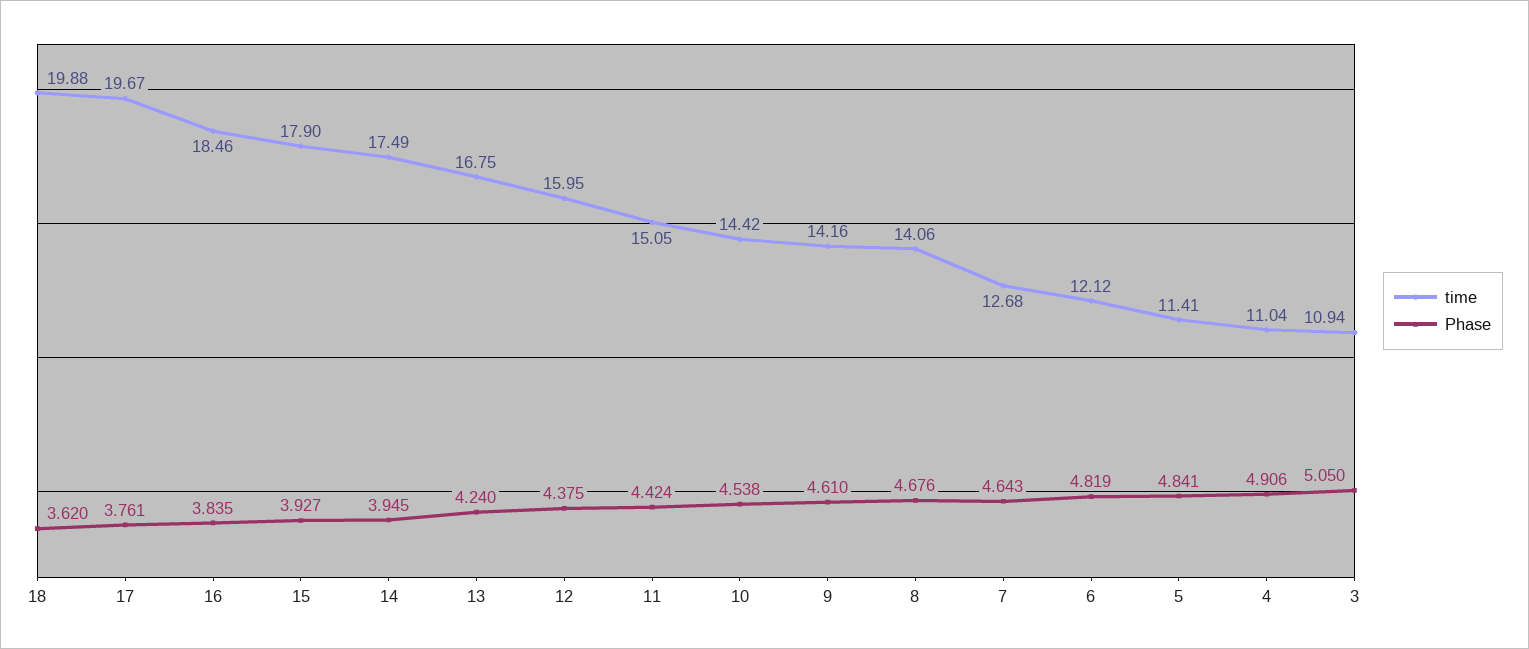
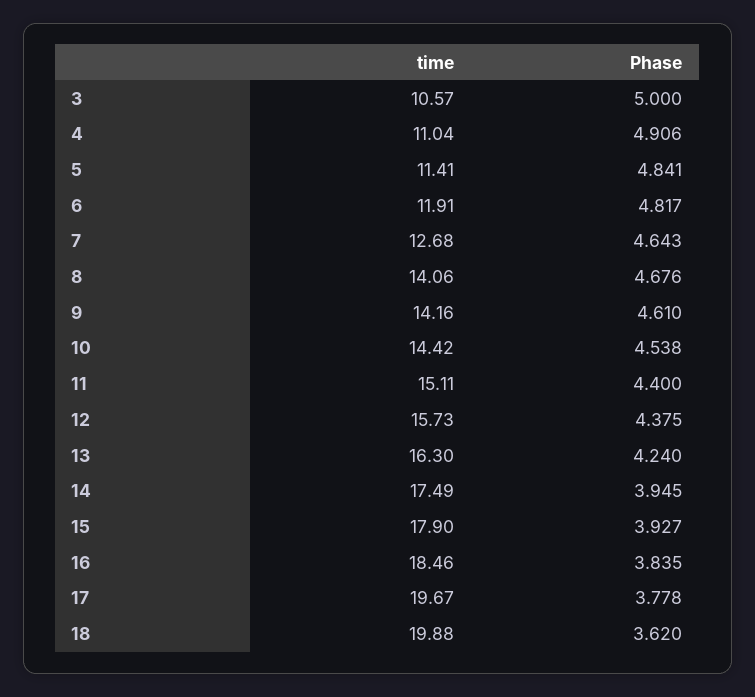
  {
    "time": {
      "18": 19.88,
      "17": 19.67,
      "16": 18.46,
      "15": 17.9,
      "14": 17.49,
-     "13": 16.75,
+     "13": 16.3,
-     "12": 15.95,
+     "12": 15.73,
-     "11": 15.05,
+     "11": 15.11,
      "10": 14.42,
      "9": 14.16,
      "8": 14.06,
      "7": 12.68,
-     "6": 12.12,
+     "6": 11.91,
      "5": 11.41,
      "4": 11.04,
-     "3": 10.94
+     "3": 10.57
    },
    "Phase": {
      "18": 3.62,
-     "17": 3.761,
+     "17": 3.778,
      "16": 3.835,
      "15": 3.927,
      "14": 3.945,
      "13": 4.24,
      "12": 4.375,
-     "11": 4.424,
+     "11": 4.4,
      "10": 4.538,
      "9": 4.61,
      "8": 4.676,
      "7": 4.643,
-     "6": 4.819,
+     "6": 4.817,
      "5": 4.841,
      "4": 4.906,
-     "3": 5.05
+     "3": 5
    }
  }

